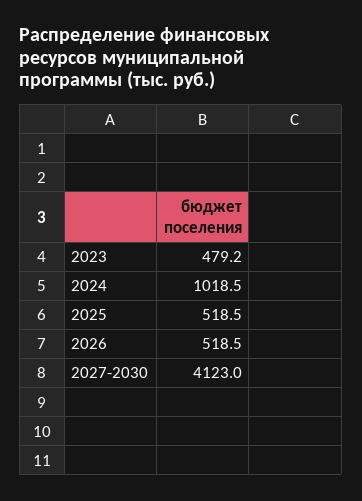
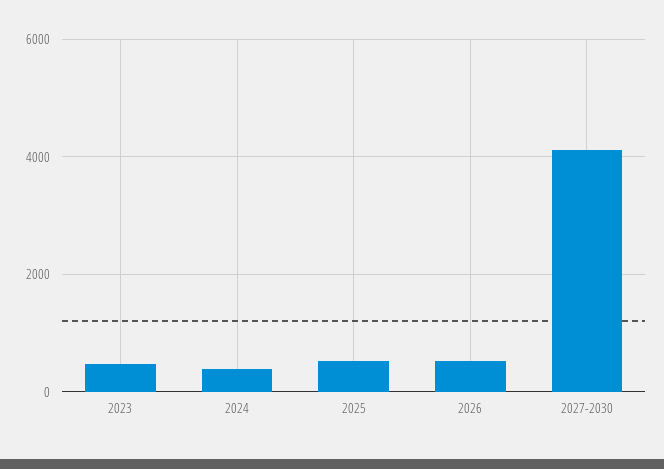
  {
    "2023": 479.2,
-   "2024": 1018.5,
+   "2024": 400,
    "2025": 518.5,
    "2026": 518.5,
    "2027-2030": 4123
  }

